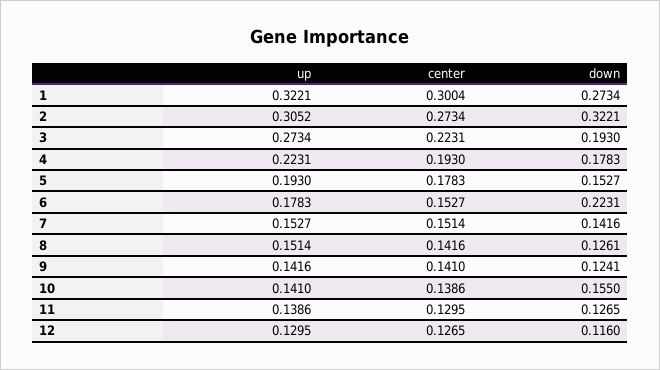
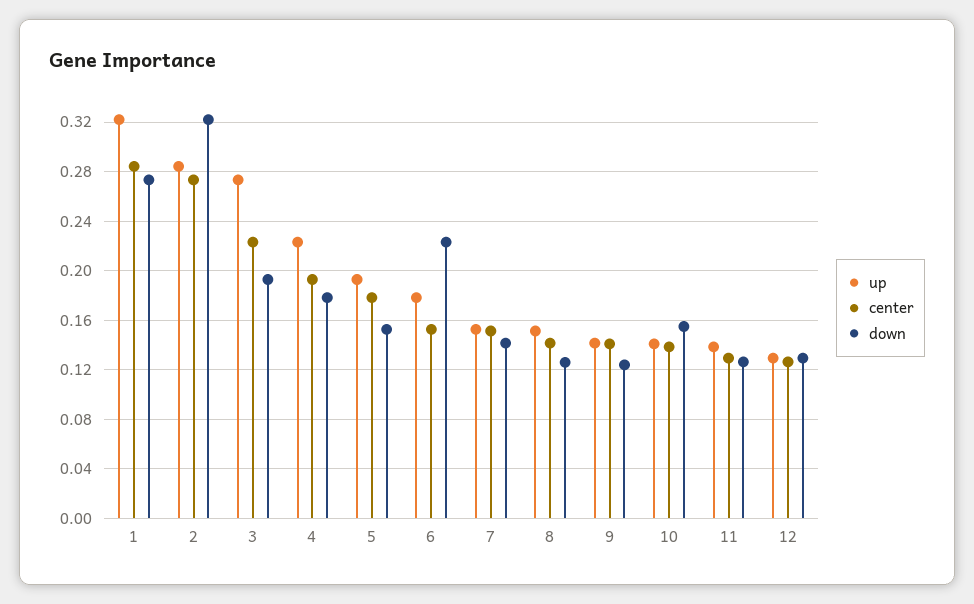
  {
    "up": {
      "1": 0.3221,
-     "2": 0.3052,
+     "2": 0.285,
      "3": 0.2734,
      "4": 0.2231,
      "5": 0.193,
      "6": 0.1783,
      "7": 0.1527,
      "8": 0.1514,
      "9": 0.1416,
      "10": 0.141,
      "11": 0.1386,
      "12": 0.1295
    },
    "center": {
-     "1": 0.3004,
+     "1": 0.285,
      "2": 0.2734,
      "3": 0.2231,
      "4": 0.193,
      "5": 0.1783,
      "6": 0.1527,
      "7": 0.1514,
      "8": 0.1416,
      "9": 0.141,
      "10": 0.1386,
      "11": 0.1295,
      "12": 0.1265
    },
    "down": {
      "1": 0.2734,
      "2": 0.3221,
      "3": 0.193,
      "4": 0.1783,
      "5": 0.1527,
      "6": 0.2231,
      "7": 0.1416,
      "8": 0.1261,
      "9": 0.1241,
      "10": 0.155,
      "11": 0.1265,
-     "12": 0.116
+     "12": 0.13
    }
  }

